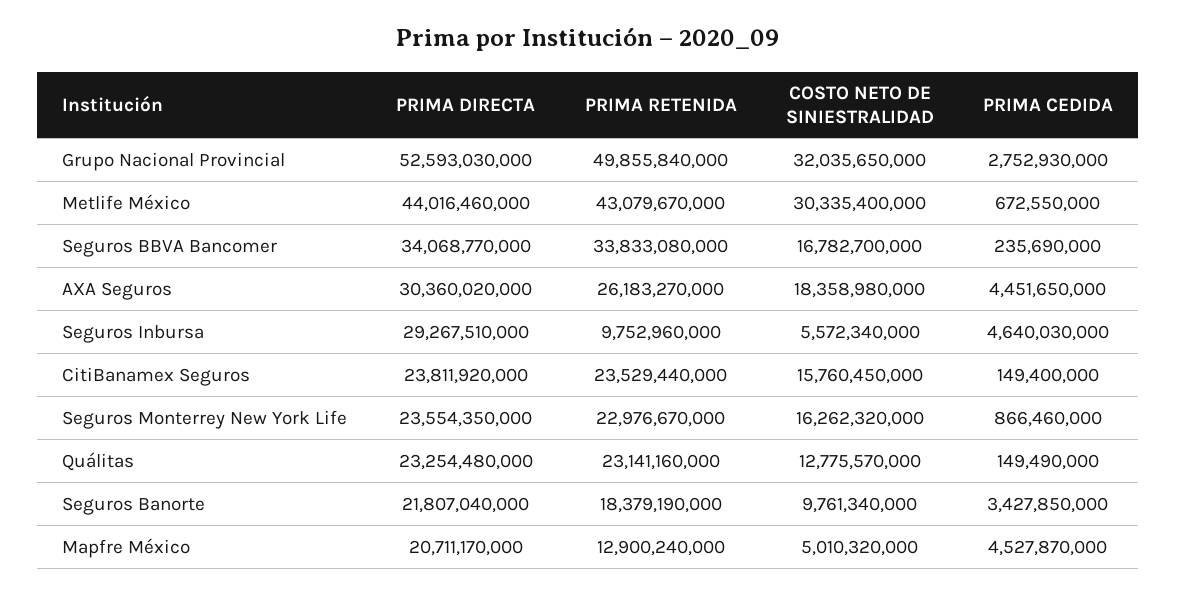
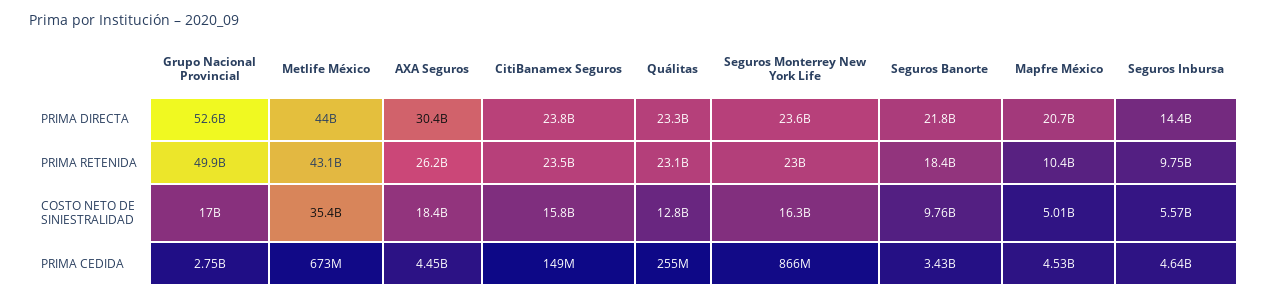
  {
    "PRIMA DIRECTA": {
      "Grupo Nacional Provincial": 52593030000,
      "Metlife México": 44016460000,
-     "Seguros BBVA Bancomer": 34068770000,
      "AXA Seguros": 30360020000,
-     "Seguros Inbursa": 29267510000,
+     "Seguros Inbursa": 14400000000,
      "CitiBanamex Seguros": 23811920000,
      "Seguros Monterrey New York Life": 23554350000,
      "Quálitas": 23254480000,
      "Seguros Banorte": 21807040000,
      "Mapfre México": 20711170000
    },
    "PRIMA RETENIDA": {
      "Grupo Nacional Provincial": 49855840000,
      "Metlife México": 43079670000,
-     "Seguros BBVA Bancomer": 33833080000,
      "AXA Seguros": 26183270000,
      "Seguros Inbursa": 9752960000,
      "CitiBanamex Seguros": 23529440000,
      "Seguros Monterrey New York Life": 22976670000,
      "Quálitas": 23141160000,
      "Seguros Banorte": 18379190000,
-     "Mapfre México": 12900240000
+     "Mapfre México": 10400000000
    },
    "COSTO NETO DE SINIESTRALIDAD": {
-     "Grupo Nacional Provincial": 32035650000,
+     "Grupo Nacional Provincial": 17000000000,
-     "Metlife México": 30335400000,
+     "Metlife México": 35400000000,
-     "Seguros BBVA Bancomer": 16782700000,
      "AXA Seguros": 18358980000,
      "Seguros Inbursa": 5572340000,
      "CitiBanamex Seguros": 15760450000,
      "Seguros Monterrey New York Life": 16262320000,
      "Quálitas": 12775570000,
      "Seguros Banorte": 9761340000,
      "Mapfre México": 5010320000
    },
    "PRIMA CEDIDA": {
      "Grupo Nacional Provincial": 2752930000,
      "Metlife México": 672550000,
-     "Seguros BBVA Bancomer": 235690000,
      "AXA Seguros": 4451650000,
      "Seguros Inbursa": 4640030000,
      "CitiBanamex Seguros": 149400000,
      "Seguros Monterrey New York Life": 866460000,
-     "Quálitas": 149490000,
+     "Quálitas": 255000000,
      "Seguros Banorte": 3427850000,
      "Mapfre México": 4527870000
    }
  }

